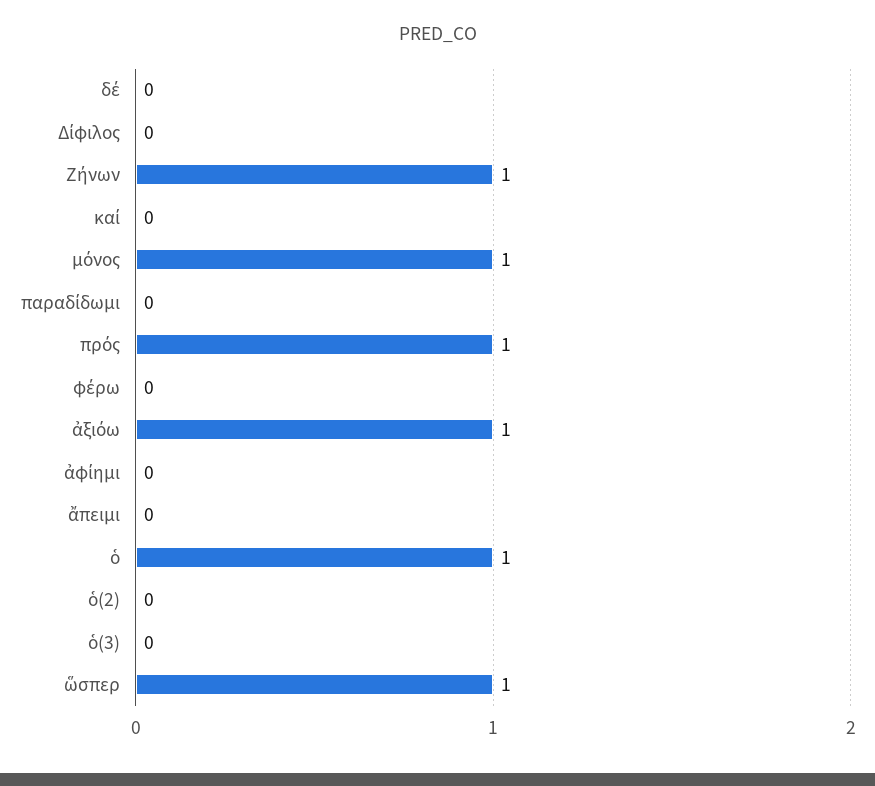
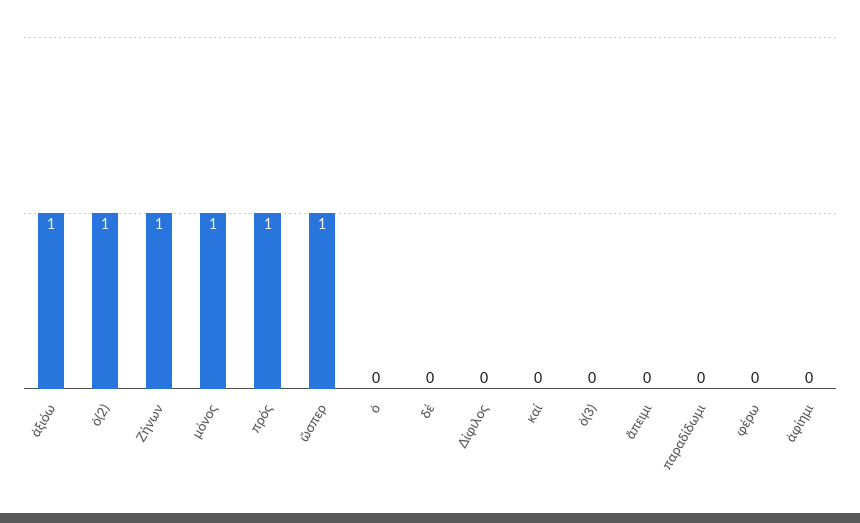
  {
    "δέ": 0,
    "Δίφιλος": 0,
    "Ζήνων": 1,
    "καί": 0,
    "μόνος": 1,
    "παραδίδωμι": 0,
    "πρός": 1,
    "φέρω": 0,
    "ἀξιόω": 1,
    "ἀφίημι": 0,
    "ἄπειμι": 0,
-   "ὁ": 1,
+   "ὁ": 0,
-   "ὁ(2)": 0,
+   "ὁ(2)": 1,
    "ὁ(3)": 0,
    "ὥσπερ": 1
  }

